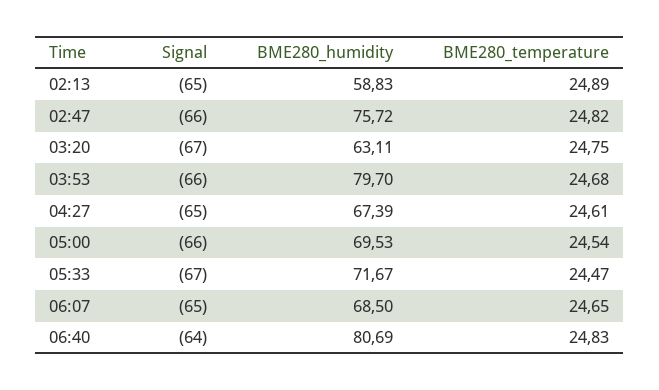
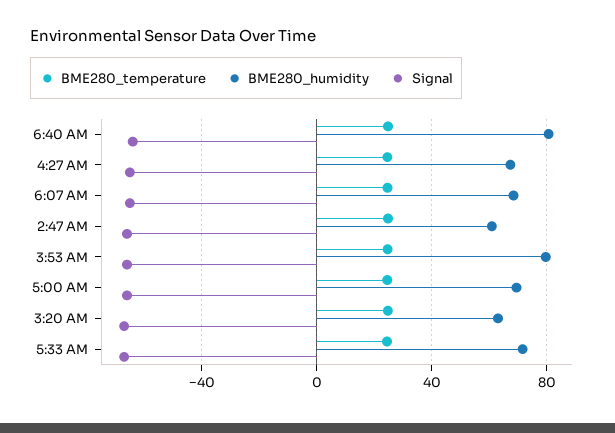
  {
    "Signal": {
-     "02:13": -65,
      "02:47": -66,
      "03:20": -67,
      "03:53": -66,
      "04:27": -65,
      "05:00": -66,
      "05:33": -67,
      "06:07": -65,
      "06:40": -64
    },
    "BME280_humidity": {
-     "02:13": 58.83,
-     "02:47": 75.72,
+     "02:47": 60,
      "03:20": 63.11,
      "03:53": 79.7,
      "04:27": 67.39,
      "05:00": 69.53,
      "05:33": 71.67,
      "06:07": 68.5,
      "06:40": 80.69
    },
    "BME280_temperature": {
-     "02:13": 24.89,
      "02:47": 24.82,
      "03:20": 24.75,
      "03:53": 24.68,
      "04:27": 24.61,
      "05:00": 24.54,
      "05:33": 24.47,
      "06:07": 24.65,
      "06:40": 24.83
    }
  }

